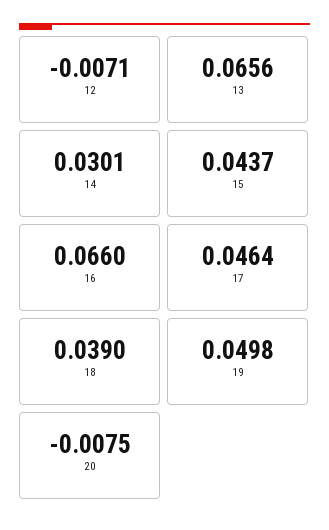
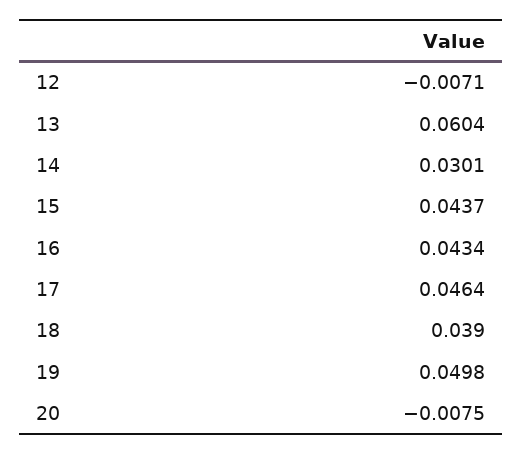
  {
    "12": -0.0071,
-   "13": 0.0656,
+   "13": 0.0604,
    "14": 0.0301,
    "15": 0.0437,
-   "16": 0.066,
+   "16": 0.0434,
    "17": 0.0464,
    "18": 0.039,
    "19": 0.0498,
    "20": -0.0075
  }

